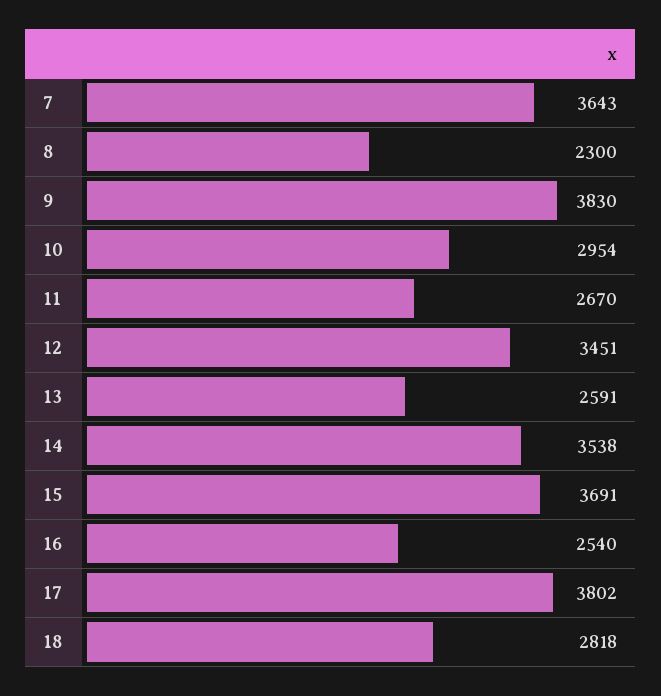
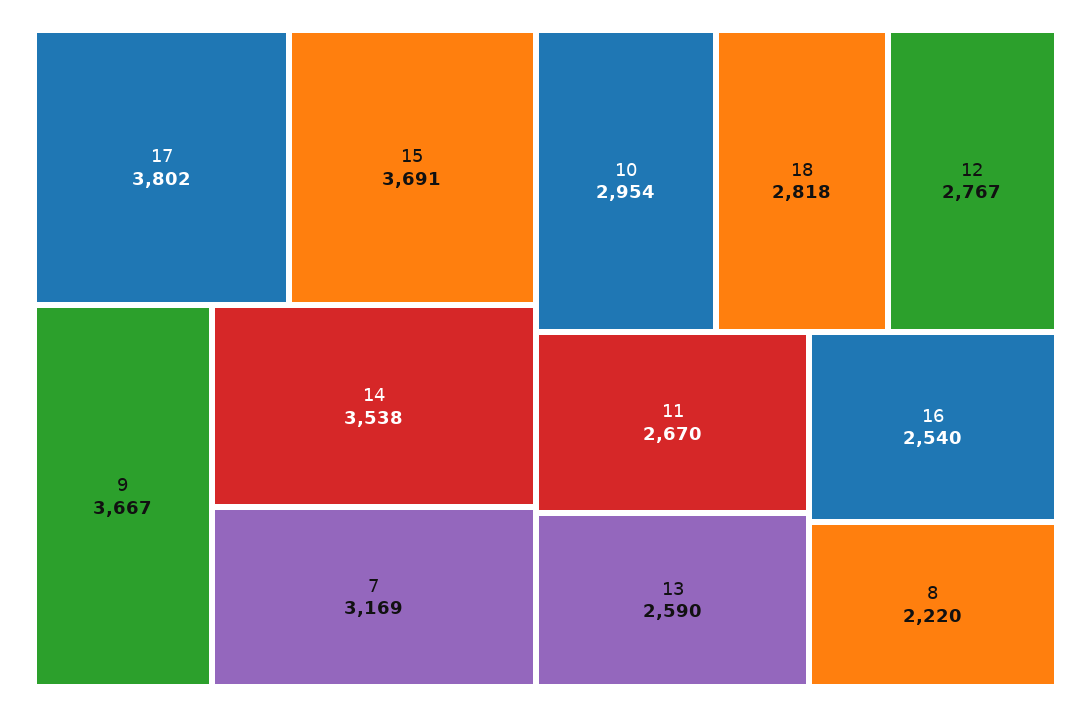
  {
-   "7": 3643,
+   "7": 3169,
-   "8": 2300,
+   "8": 2220,
-   "9": 3830,
+   "9": 3667,
    "10": 2954,
    "11": 2670,
-   "12": 3451,
+   "12": 2767,
-   "13": 2591,
+   "13": 2590,
    "14": 3538,
    "15": 3691,
    "16": 2540,
    "17": 3802,
    "18": 2818
  }

